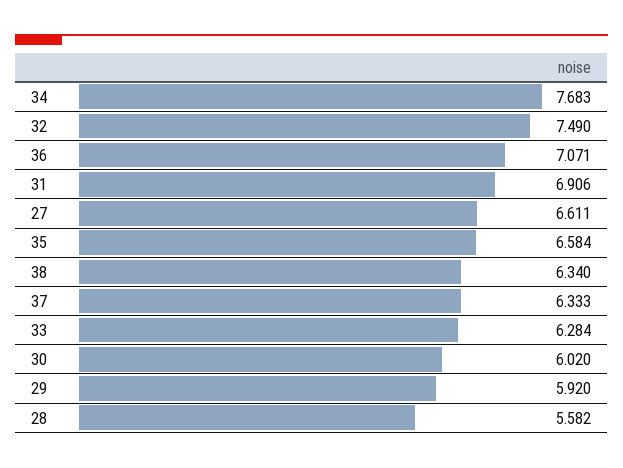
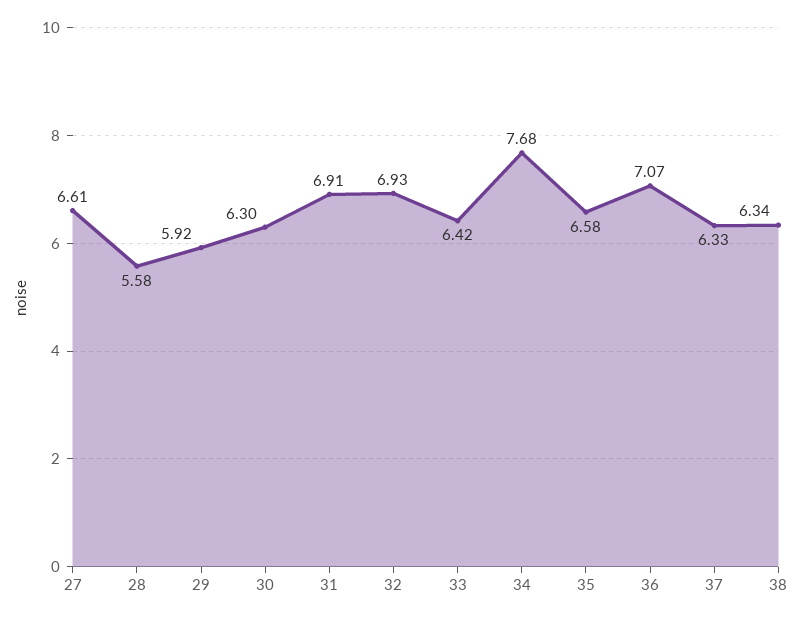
  {
    "34": 7.683,
-   "32": 7.49,
+   "32": 6.93,
    "36": 7.071,
    "31": 6.906,
    "27": 6.611,
    "35": 6.584,
    "38": 6.34,
    "37": 6.333,
-   "33": 6.284,
+   "33": 6.42,
-   "30": 6.02,
+   "30": 6.3,
    "29": 5.92,
    "28": 5.582
  }

